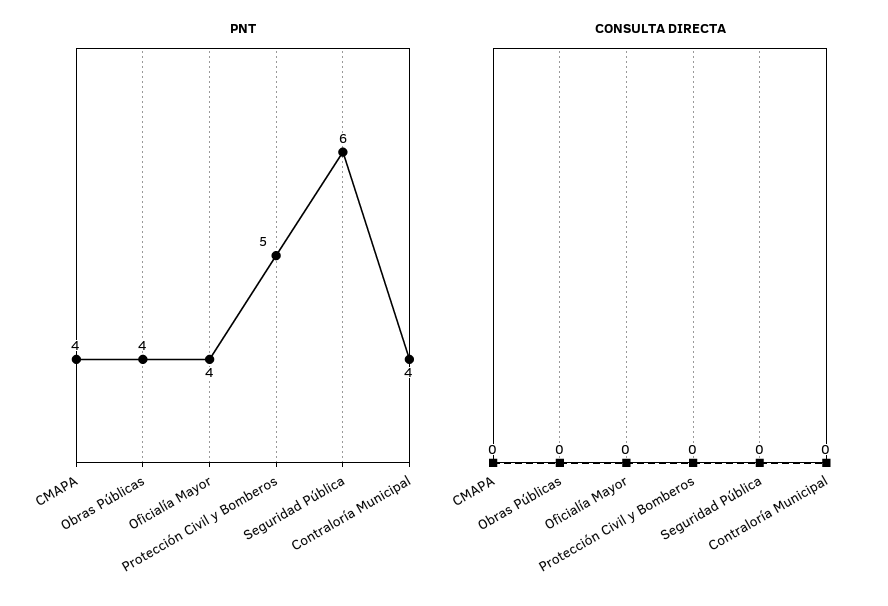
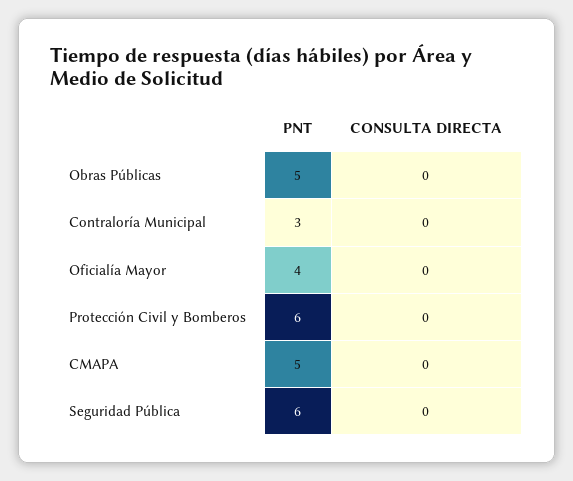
  {
    "PNT": {
-     "CMAPA": 4,
+     "CMAPA": 5,
-     "Obras Públicas": 4,
+     "Obras Públicas": 5,
      "Oficialía Mayor": 4,
-     "Protección Civil y Bomberos": 5,
+     "Protección Civil y Bomberos": 6,
      "Seguridad Pública": 6,
-     "Contraloría Municipal": 4
+     "Contraloría Municipal": 3
    },
    "CONSULTA DIRECTA": {
      "CMAPA": 0,
      "Obras Públicas": 0,
      "Oficialía Mayor": 0,
      "Protección Civil y Bomberos": 0,
      "Seguridad Pública": 0,
      "Contraloría Municipal": 0
    }
  }

